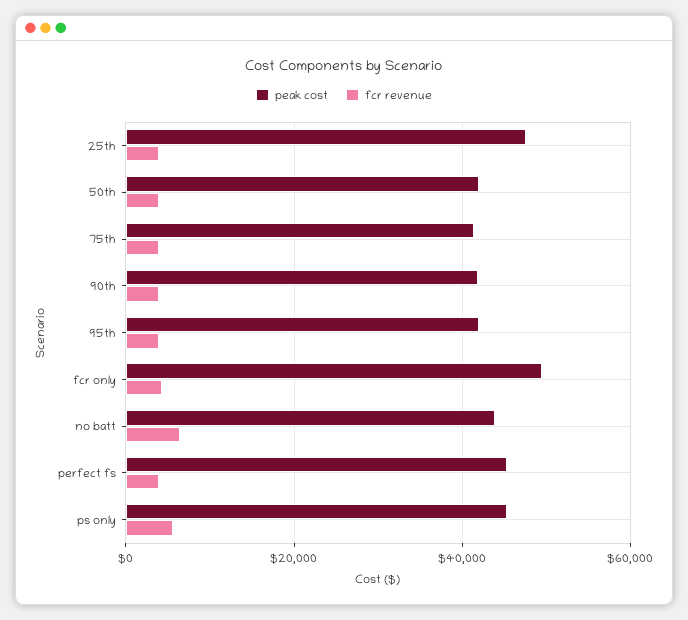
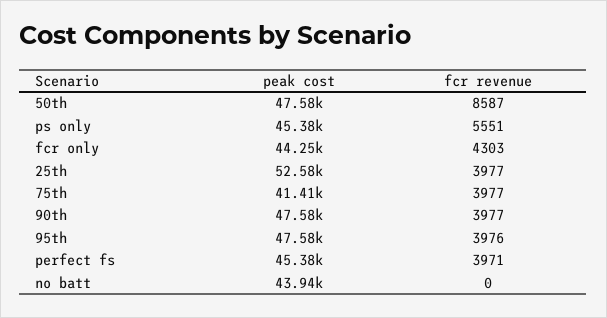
  {
    "peak cost": {
-     "25th": 48000,
+     "25th": 52580,
-     "50th": 42000,
+     "50th": 47580,
      "75th": 41410,
-     "90th": 42000,
+     "90th": 47580,
-     "95th": 42000,
+     "95th": 47580,
-     "fcr only": 50000,
+     "fcr only": 44250,
      "no batt": 43940,
      "perfect fs": 45380,
      "ps only": 45380
    },
    "fcr revenue": {
      "25th": 3977,
-     "50th": 4000,
+     "50th": 8587,
      "75th": 3977,
      "90th": 3977,
      "95th": 3976,
      "fcr only": 4303,
-     "no batt": 6000,
+     "no batt": 0,
      "perfect fs": 3971,
      "ps only": 5551
    }
  }

